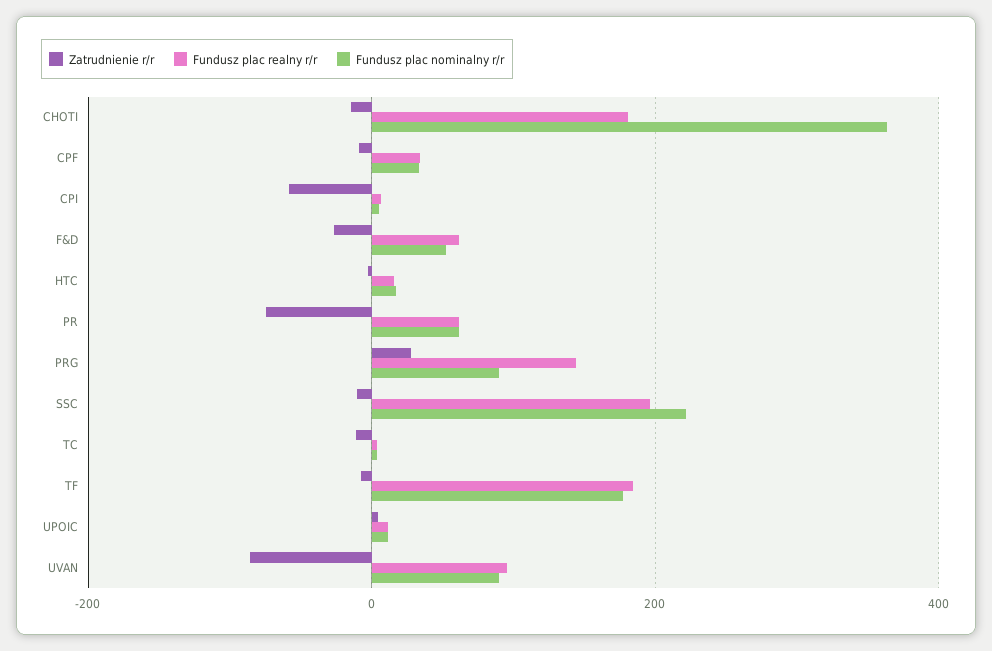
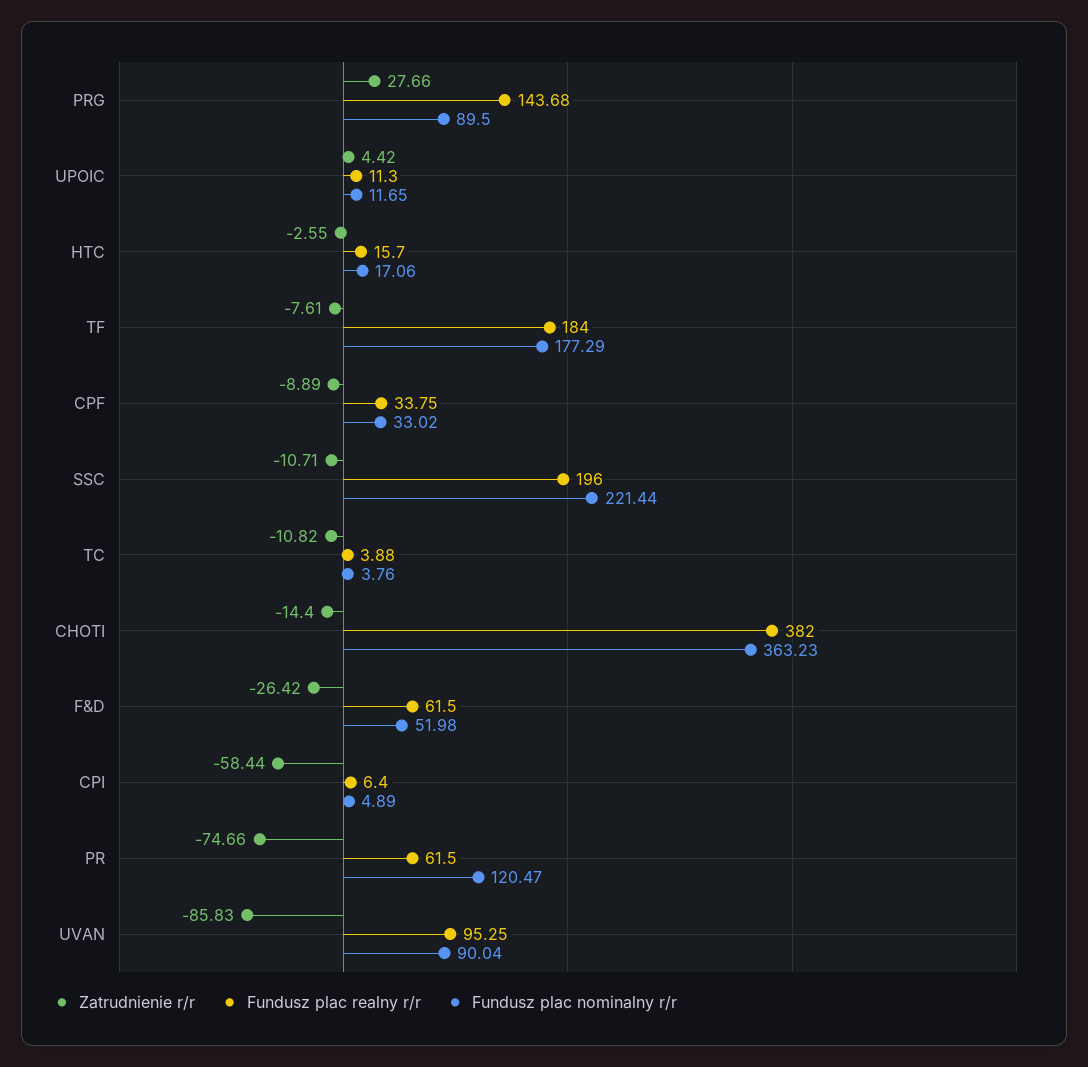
  {
    "Zatrudnienie r/r": {
      "CHOTI": -14.4,
      "CPF": -8.89,
      "CPI": -58.44,
      "F&D": -26.42,
      "HTC": -2.55,
      "PR": -74.66,
      "PRG": 27.66,
      "SSC": -10.71,
      "TC": -10.82,
      "TF": -7.61,
      "UPOIC": 4.42,
      "UVAN": -85.83
    },
    "Fundusz plac realny r/r": {
-     "CHOTI": 180,
+     "CHOTI": 382,
      "CPF": 33.75,
      "CPI": 6.4,
      "F&D": 61.5,
      "HTC": 15.7,
      "PR": 61.5,
      "PRG": 143.68,
      "SSC": 196,
      "TC": 3.88,
      "TF": 184,
      "UPOIC": 11.3,
      "UVAN": 95.25
    },
    "Fundusz plac nominalny r/r": {
      "CHOTI": 363.23,
      "CPF": 33.02,
      "CPI": 4.89,
      "F&D": 51.98,
      "HTC": 17.06,
-     "PR": 60,
+     "PR": 120.47,
      "PRG": 89.5,
      "SSC": 221.44,
      "TC": 3.76,
      "TF": 177.29,
      "UPOIC": 11.65,
      "UVAN": 90.04
    }
  }

